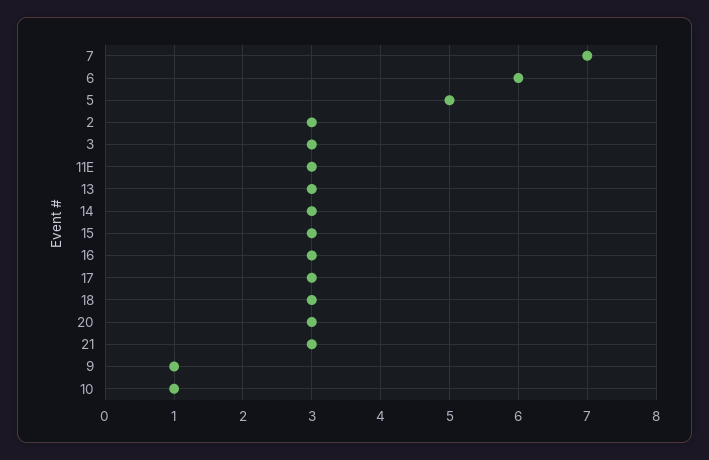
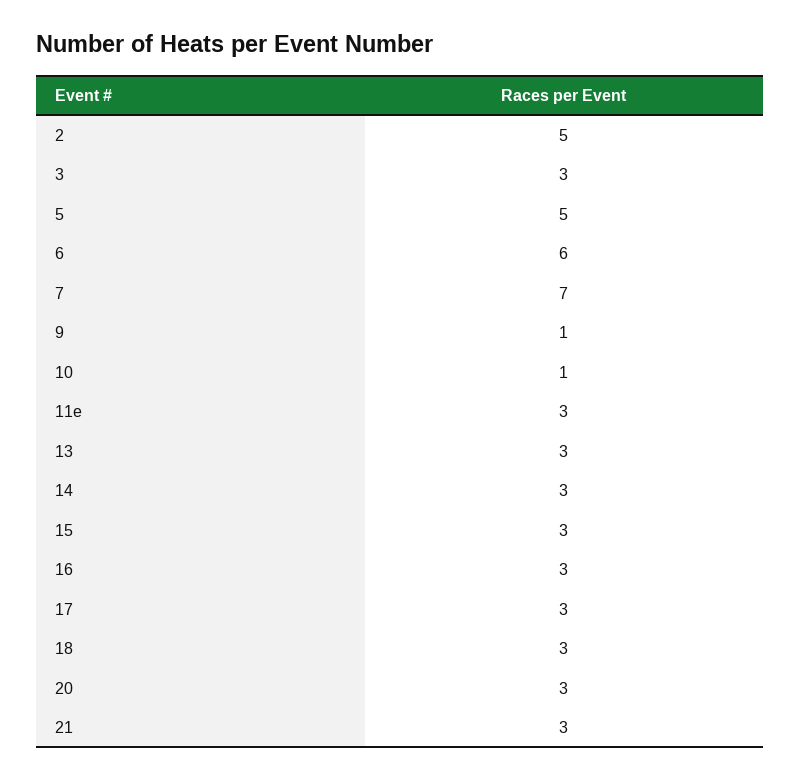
  {
    "7": 7,
    "6": 6,
    "5": 5,
-   "2": 3,
+   "2": 5,
    "3": 3,
    "11E": 3,
    "13": 3,
    "14": 3,
    "15": 3,
    "16": 3,
    "17": 3,
    "18": 3,
    "20": 3,
    "21": 3,
    "9": 1,
    "10": 1
  }

